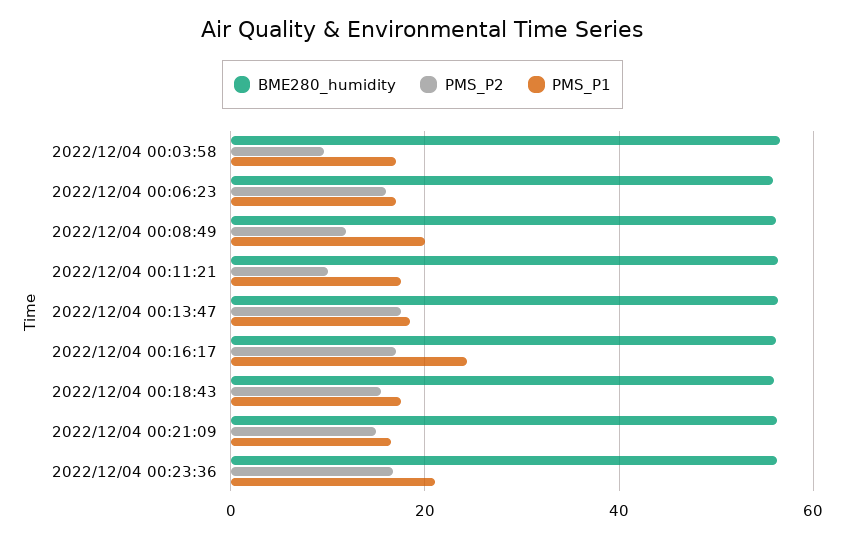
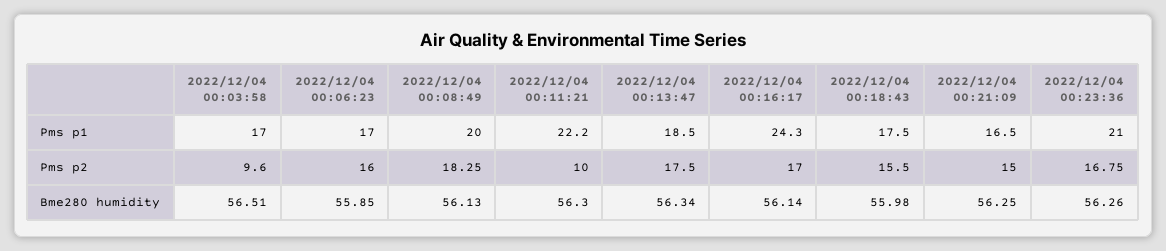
  {
    "BME280_humidity": {
      "2022/12/04 00:03:58": 56.51,
      "2022/12/04 00:06:23": 55.85,
      "2022/12/04 00:08:49": 56.13,
      "2022/12/04 00:11:21": 56.3,
      "2022/12/04 00:13:47": 56.34,
      "2022/12/04 00:16:17": 56.14,
      "2022/12/04 00:18:43": 55.98,
      "2022/12/04 00:21:09": 56.25,
      "2022/12/04 00:23:36": 56.26
    },
    "PMS_P2": {
      "2022/12/04 00:03:58": 9.6,
      "2022/12/04 00:06:23": 16,
-     "2022/12/04 00:08:49": 12,
+     "2022/12/04 00:08:49": 18.25,
      "2022/12/04 00:11:21": 10,
      "2022/12/04 00:13:47": 17.5,
      "2022/12/04 00:16:17": 17,
      "2022/12/04 00:18:43": 15.5,
      "2022/12/04 00:21:09": 15,
      "2022/12/04 00:23:36": 16.75
    },
    "PMS_P1": {
      "2022/12/04 00:03:58": 17,
      "2022/12/04 00:06:23": 17,
      "2022/12/04 00:08:49": 20,
-     "2022/12/04 00:11:21": 18,
+     "2022/12/04 00:11:21": 22.2,
      "2022/12/04 00:13:47": 18.5,
      "2022/12/04 00:16:17": 24.3,
      "2022/12/04 00:18:43": 17.5,
      "2022/12/04 00:21:09": 16.5,
      "2022/12/04 00:23:36": 21
    }
  }

